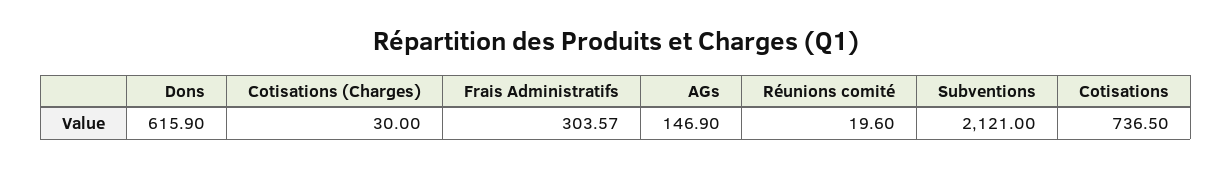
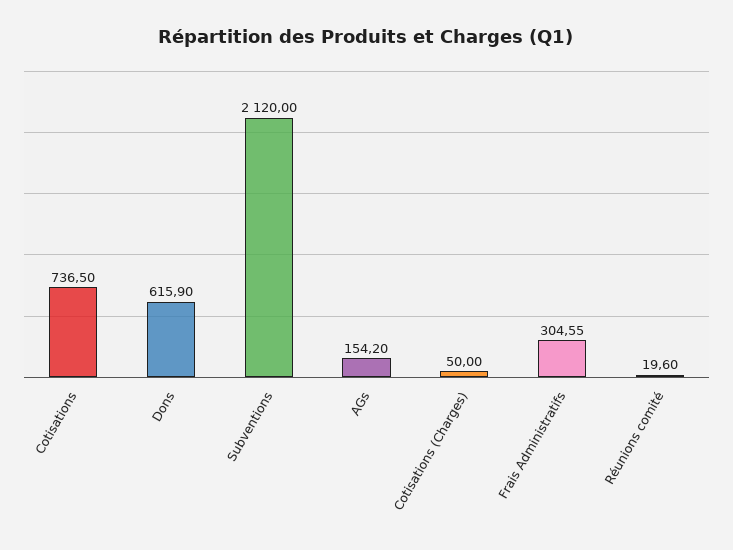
  {
    "Dons": 615.9,
-   "Cotisations (Charges)": 30,
+   "Cotisations (Charges)": 50,
-   "Frais Administratifs": 303.57,
+   "Frais Administratifs": 304.55,
-   "AGs": 146.9,
+   "AGs": 154.2,
    "Réunions comité": 19.6,
-   "Subventions": 2121,
+   "Subventions": 2120,
    "Cotisations": 736.5
  }

